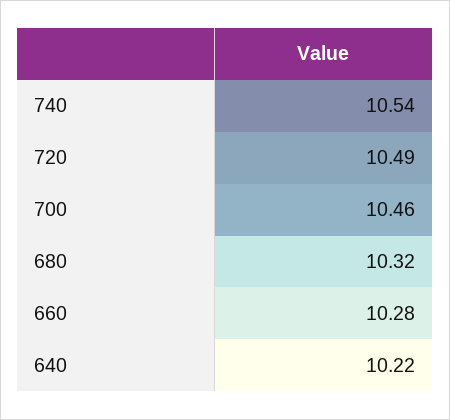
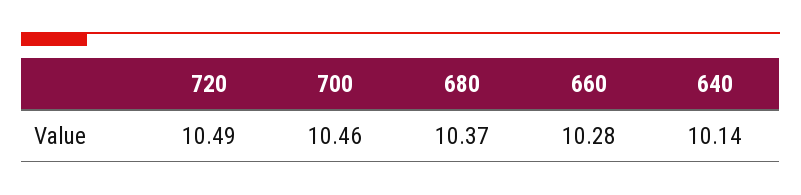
  {
-   "740": 10.54,
    "720": 10.49,
    "700": 10.46,
-   "680": 10.32,
+   "680": 10.37,
    "660": 10.28,
-   "640": 10.22
+   "640": 10.14
  }

